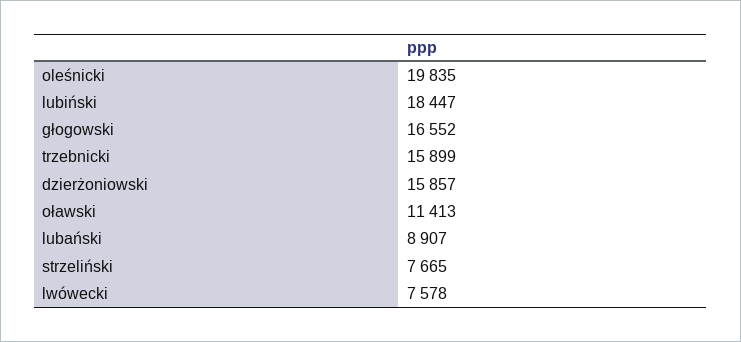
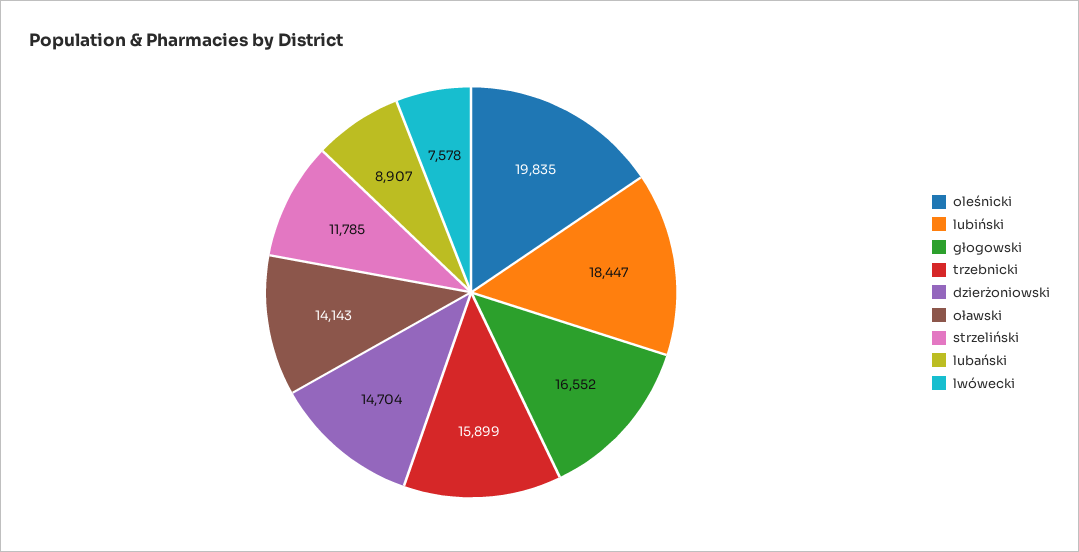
  {
    "oleśnicki": 19835,
    "lubiński": 18447,
    "głogowski": 16552,
    "trzebnicki": 15899,
-   "dzierżoniowski": 15857,
+   "dzierżoniowski": 14704,
-   "oławski": 11413,
+   "oławski": 14143,
    "lubański": 8907,
-   "strzeliński": 7665,
+   "strzeliński": 11785,
    "lwówecki": 7578
  }

